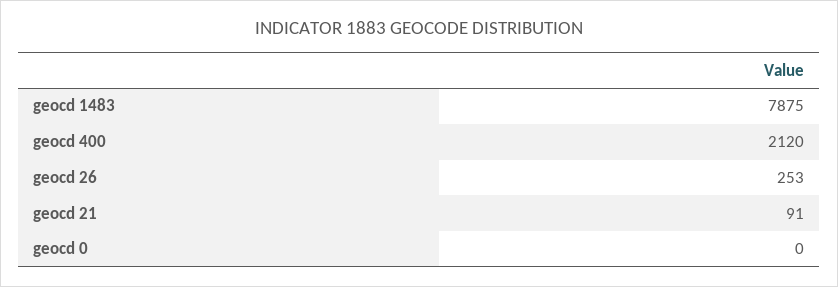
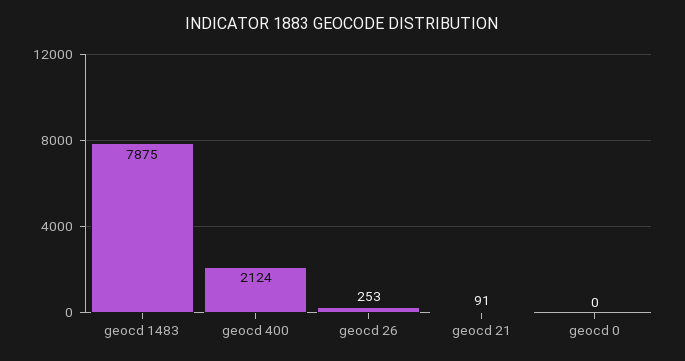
  {
    "geocd 1483": 7875,
-   "geocd 400": 2120,
+   "geocd 400": 2124,
    "geocd 26": 253,
    "geocd 21": 91,
    "geocd 0": 0
  }

